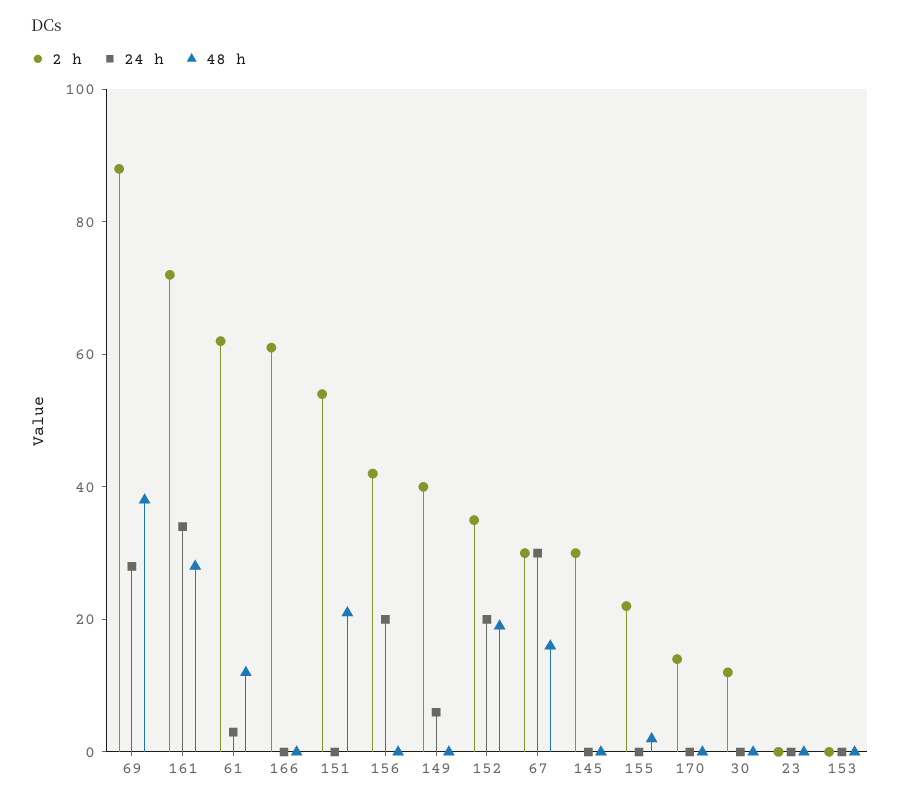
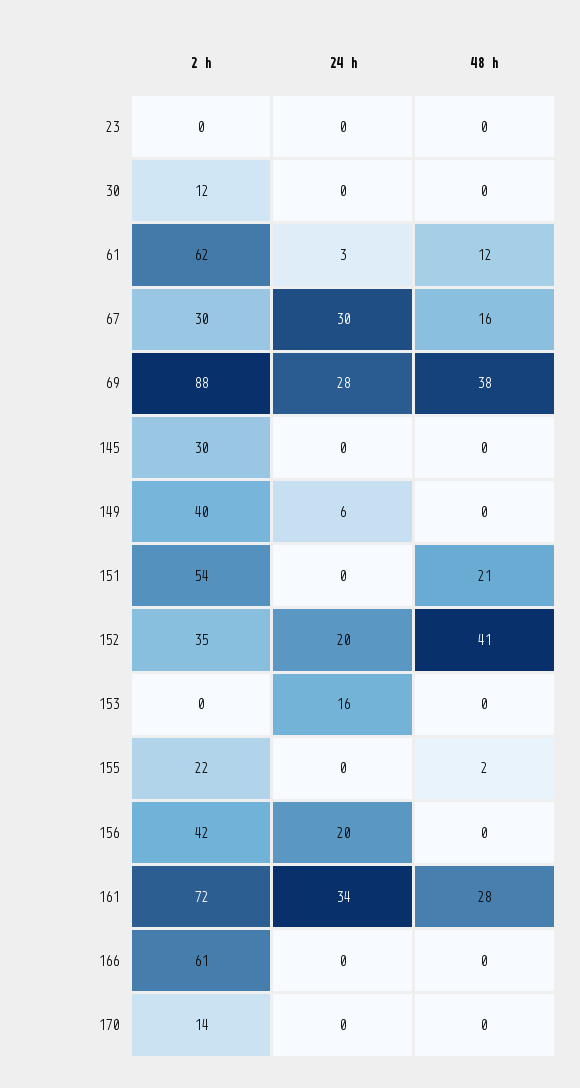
  {
    "2 h": {
      "69": 88,
      "161": 72,
      "61": 62,
      "166": 61,
      "151": 54,
      "156": 42,
      "149": 40,
      "152": 35,
      "67": 30,
      "145": 30,
      "155": 22,
      "170": 14,
      "30": 12,
      "23": 0,
      "153": 0
    },
    "24 h": {
      "69": 28,
      "161": 34,
      "61": 3,
      "166": 0,
      "151": 0,
      "156": 20,
      "149": 6,
      "152": 20,
      "67": 30,
      "145": 0,
      "155": 0,
      "170": 0,
      "30": 0,
      "23": 0,
-     "153": 0
+     "153": 16
    },
    "48 h": {
      "69": 38,
      "161": 28,
      "61": 12,
      "166": 0,
      "151": 21,
      "156": 0,
      "149": 0,
-     "152": 20,
+     "152": 41,
      "67": 16,
      "145": 0,
      "155": 2,
      "170": 0,
      "30": 0,
      "23": 0,
      "153": 0
    }
  }

